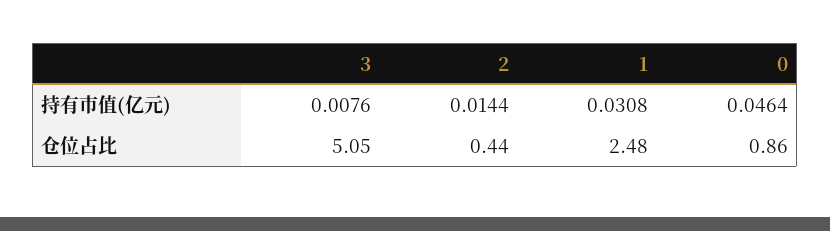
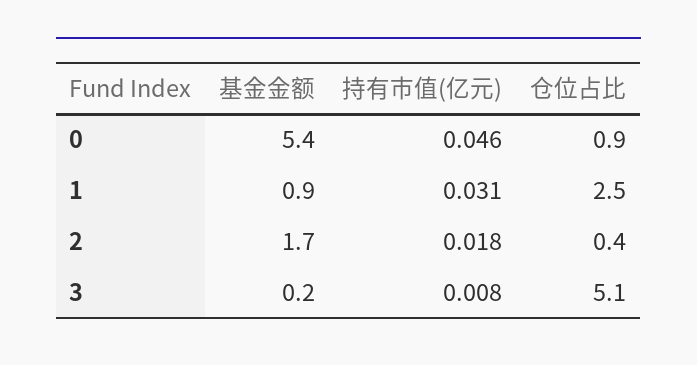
  {
    "3": {
      "持有市值(亿元)": 0.0076,
-     "仓位占比": 5.05
+     "仓位占比": 5.05,
+     "基金金额": 0.2
    },
    "2": {
-     "持有市值(亿元)": 0.0144,
+     "持有市值(亿元)": 0.018,
-     "仓位占比": 0.44
+     "仓位占比": 0.44,
+     "基金金额": 1.7
    },
    "1": {
      "持有市值(亿元)": 0.0308,
-     "仓位占比": 2.48
+     "仓位占比": 2.48,
+     "基金金额": 0.9
    },
    "0": {
      "持有市值(亿元)": 0.0464,
-     "仓位占比": 0.86
+     "仓位占比": 0.86,
+     "基金金额": 5.4
    }
  }

